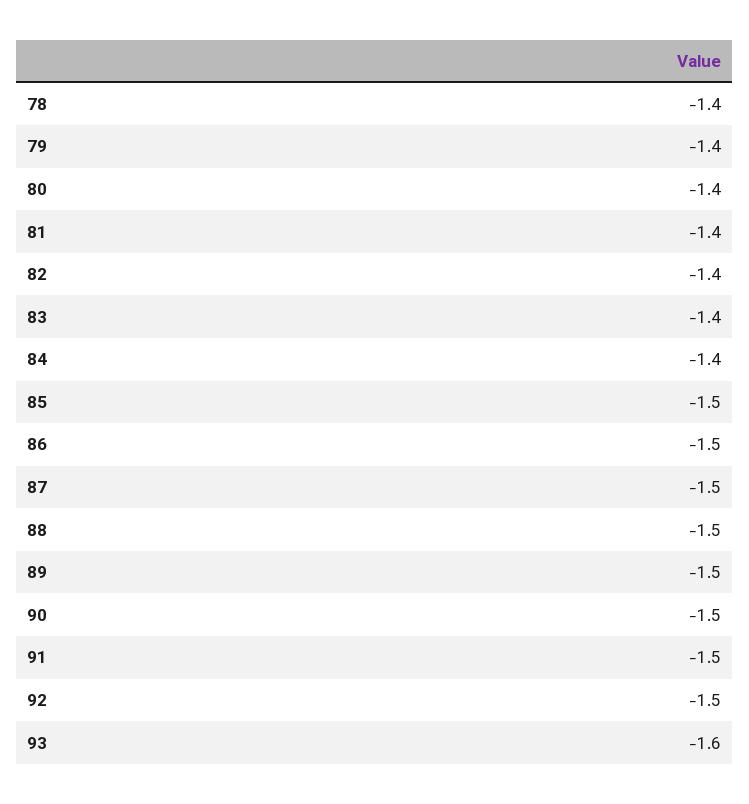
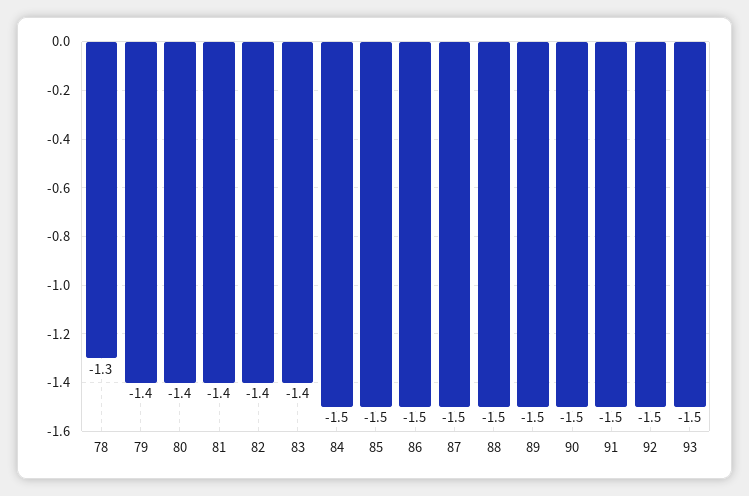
  {
-   "78": -1.4,
+   "78": -1.3,
    "79": -1.4,
    "80": -1.4,
    "81": -1.4,
    "82": -1.4,
    "83": -1.4,
-   "84": -1.4,
+   "84": -1.5,
    "85": -1.5,
    "86": -1.5,
    "87": -1.5,
    "88": -1.5,
    "89": -1.5,
    "90": -1.5,
    "91": -1.5,
    "92": -1.5,
-   "93": -1.6
+   "93": -1.5
  }

